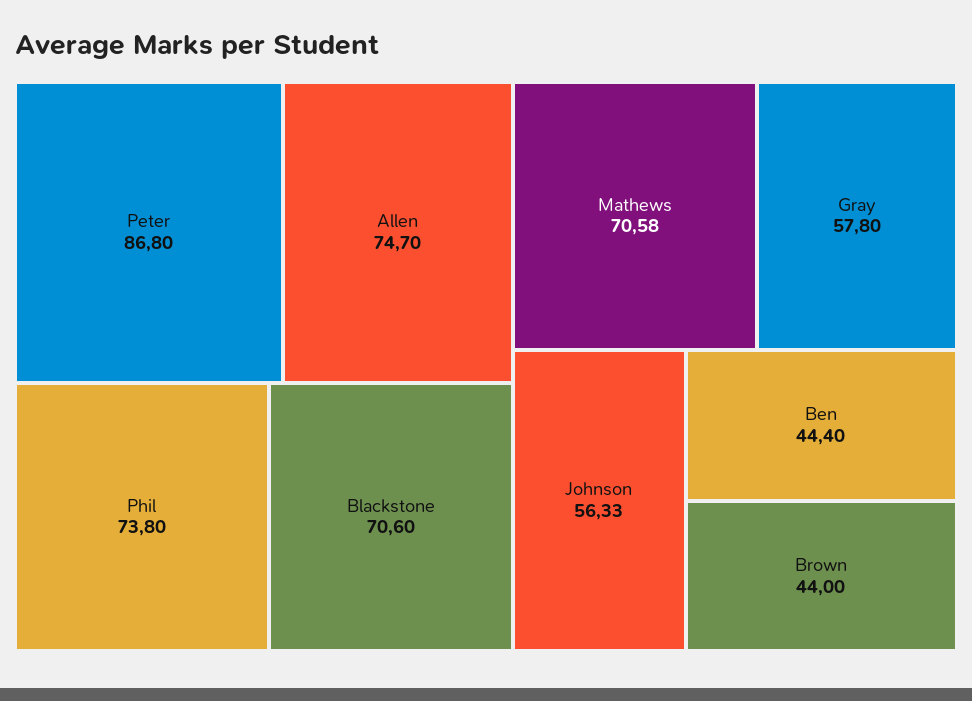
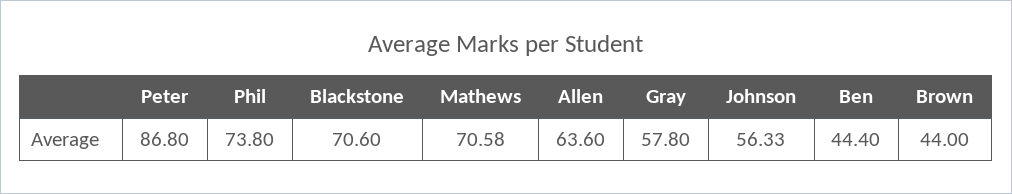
  {
    "Peter": 86.8,
-   "Allen": 74.7,
+   "Allen": 63.6,
    "Phil": 73.8,
    "Blackstone": 70.6,
    "Mathews": 70.58,
    "Gray": 57.8,
    "Johnson": 56.33,
    "Ben": 44.4,
    "Brown": 44
  }

